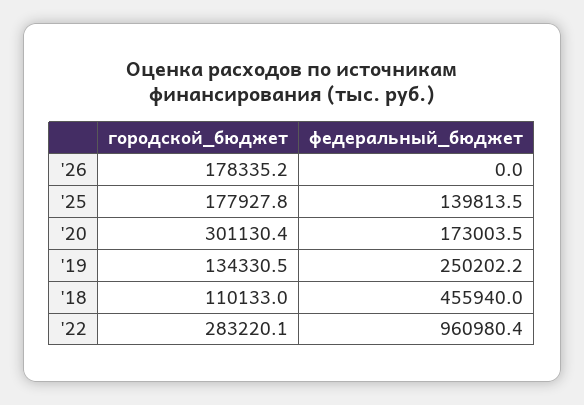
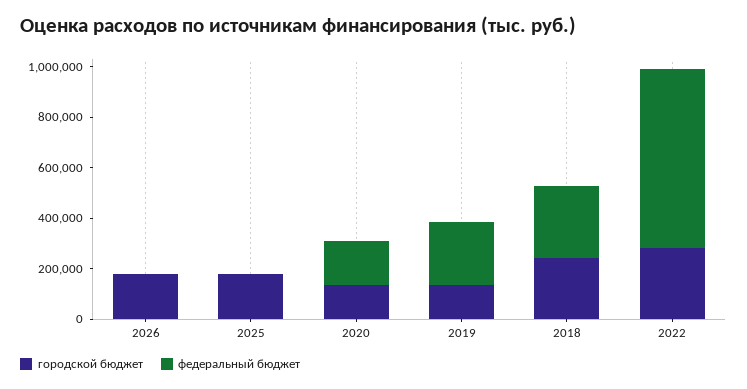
  {
    "городской_бюджет": {
      "'26": 178335.2,
      "'25": 177927.8,
-     "'20": 301130.4,
+     "'20": 150000,
      "'19": 134330.5,
-     "'18": 110133,
+     "'18": 250000,
      "'22": 283220.1
    },
    "федеральный_бюджет": {
      "'26": 0,
-     "'25": 139813.5,
+     "'25": 0,
      "'20": 173003.5,
      "'19": 250202.2,
-     "'18": 455940,
+     "'18": 300000,
-     "'22": 960980.4
+     "'22": 700000
    }
  }

